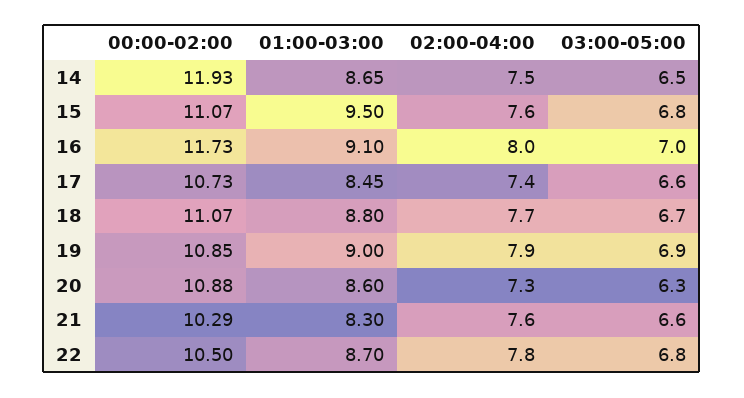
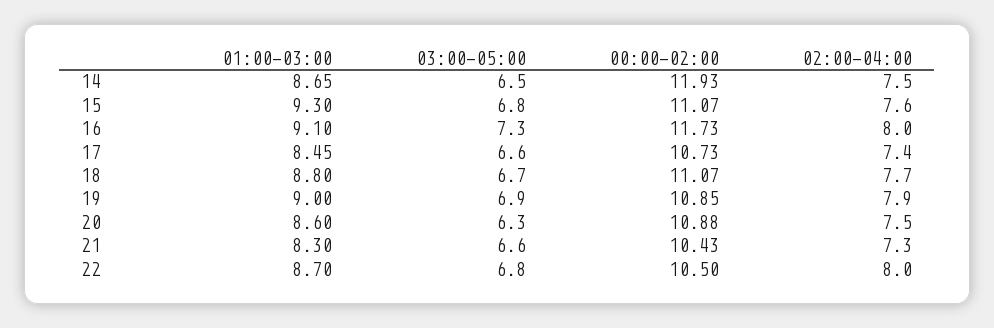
  {
    "00:00-02:00": {
      "14": 11.93,
      "15": 11.07,
      "16": 11.73,
      "17": 10.73,
      "18": 11.07,
      "19": 10.85,
      "20": 10.88,
-     "21": 10.29,
+     "21": 10.43,
      "22": 10.5
    },
    "01:00-03:00": {
      "14": 8.65,
-     "15": 9.5,
+     "15": 9.3,
      "16": 9.1,
      "17": 8.45,
      "18": 8.8,
      "19": 9,
      "20": 8.6,
      "21": 8.3,
      "22": 8.7
    },
    "02:00-04:00": {
      "14": 7.5,
      "15": 7.6,
      "16": 8,
      "17": 7.4,
      "18": 7.7,
      "19": 7.9,
-     "20": 7.3,
+     "20": 7.5,
-     "21": 7.6,
+     "21": 7.3,
-     "22": 7.8
+     "22": 8
    },
    "03:00-05:00": {
      "14": 6.5,
      "15": 6.8,
-     "16": 7,
+     "16": 7.3,
      "17": 6.6,
      "18": 6.7,
      "19": 6.9,
      "20": 6.3,
      "21": 6.6,
      "22": 6.8
    }
  }

